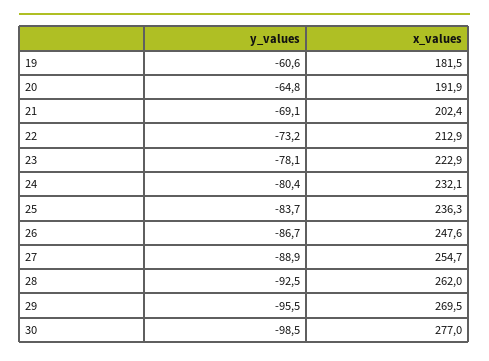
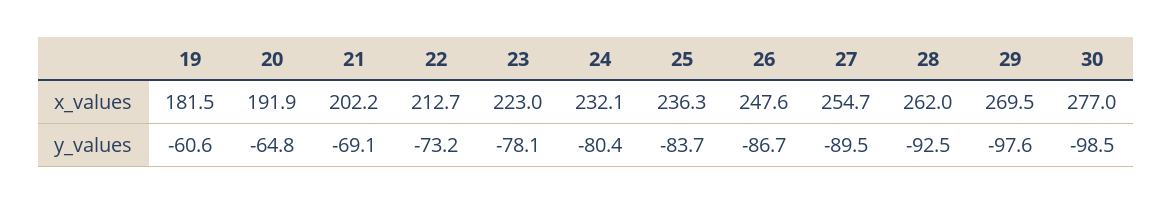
  {
    "y_values": {
      "19": -60.6,
      "20": -64.8,
      "21": -69.1,
      "22": -73.2,
      "23": -78.1,
      "24": -80.4,
      "25": -83.7,
      "26": -86.7,
-     "27": -88.9,
+     "27": -89.5,
      "28": -92.5,
-     "29": -95.5,
+     "29": -97.6,
      "30": -98.5
    },
    "x_values": {
      "19": 181.5,
      "20": 191.9,
-     "21": 202.4,
+     "21": 202.2,
-     "22": 212.9,
+     "22": 212.7,
-     "23": 222.9,
+     "23": 223,
      "24": 232.1,
      "25": 236.3,
      "26": 247.6,
      "27": 254.7,
      "28": 262,
      "29": 269.5,
      "30": 277
    }
  }

